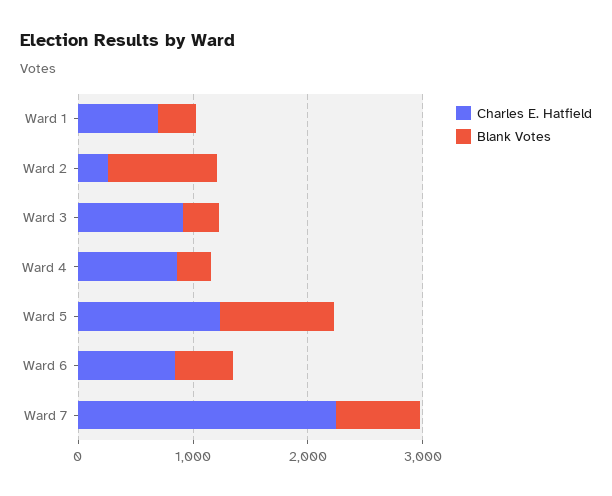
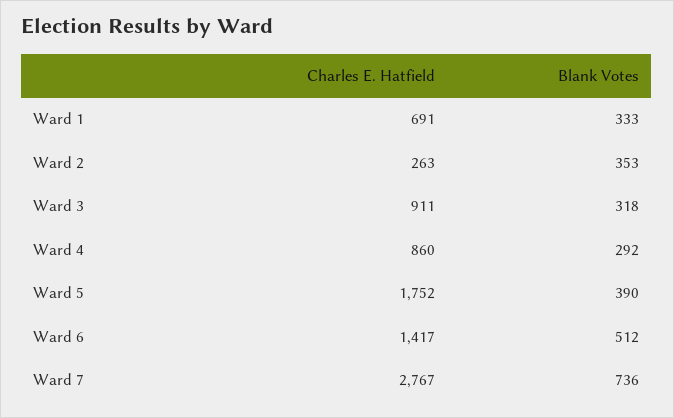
  {
    "Charles E. Hatfield": {
      "Ward 1": 691,
      "Ward 2": 263,
      "Ward 3": 911,
      "Ward 4": 860,
-     "Ward 5": 1200,
+     "Ward 5": 1752,
-     "Ward 6": 800,
+     "Ward 6": 1417,
-     "Ward 7": 2200
+     "Ward 7": 2767
    },
    "Blank Votes": {
      "Ward 1": 333,
-     "Ward 2": 1000,
+     "Ward 2": 353,
      "Ward 3": 318,
      "Ward 4": 292,
-     "Ward 5": 1000,
+     "Ward 5": 390,
      "Ward 6": 512,
      "Ward 7": 736
    }
  }

